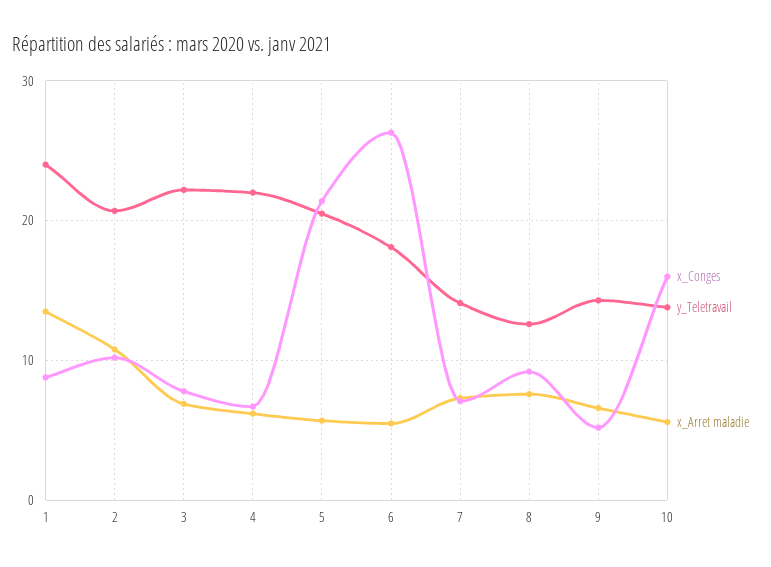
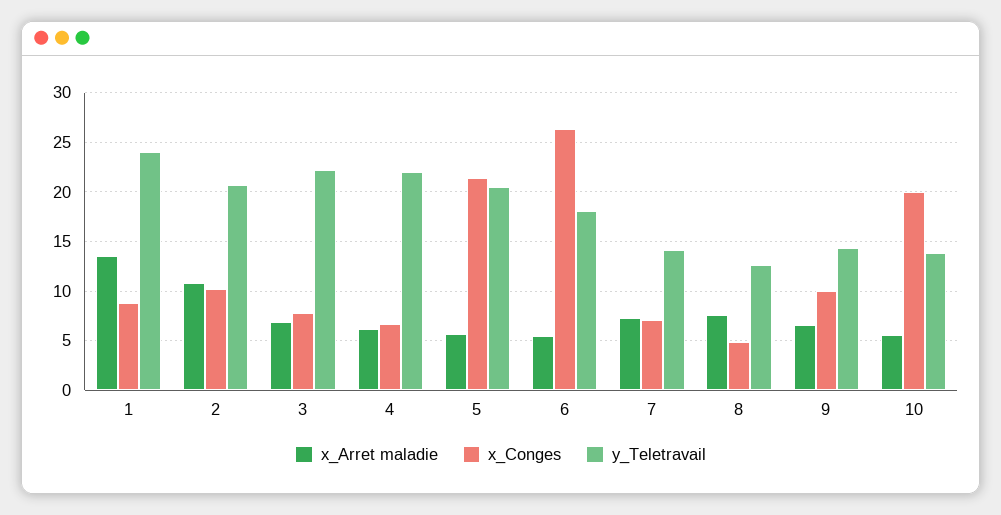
  {
    "x_Conges": {
      "1": 9,
      "2": 10,
      "3": 8,
      "4": 7,
      "5": 21,
      "6": 26,
      "7": 7,
-     "8": 9,
+     "8": 5,
-     "9": 5,
+     "9": 10,
-     "10": 16
+     "10": 20
    },
    "y_Teletravail": {
      "1": 24,
      "2": 21,
      "3": 22,
      "4": 22,
      "5": 21,
      "6": 18,
      "7": 14,
      "8": 13,
      "9": 14,
      "10": 14
    },
    "x_Arret maladie": {
      "1": 14,
      "2": 11,
      "3": 7,
      "4": 6,
      "5": 6,
      "6": 6,
      "7": 7,
      "8": 8,
      "9": 7,
      "10": 6
    }
  }

